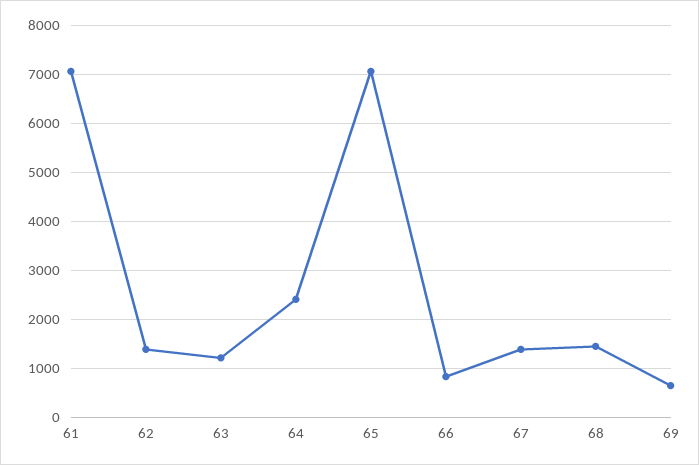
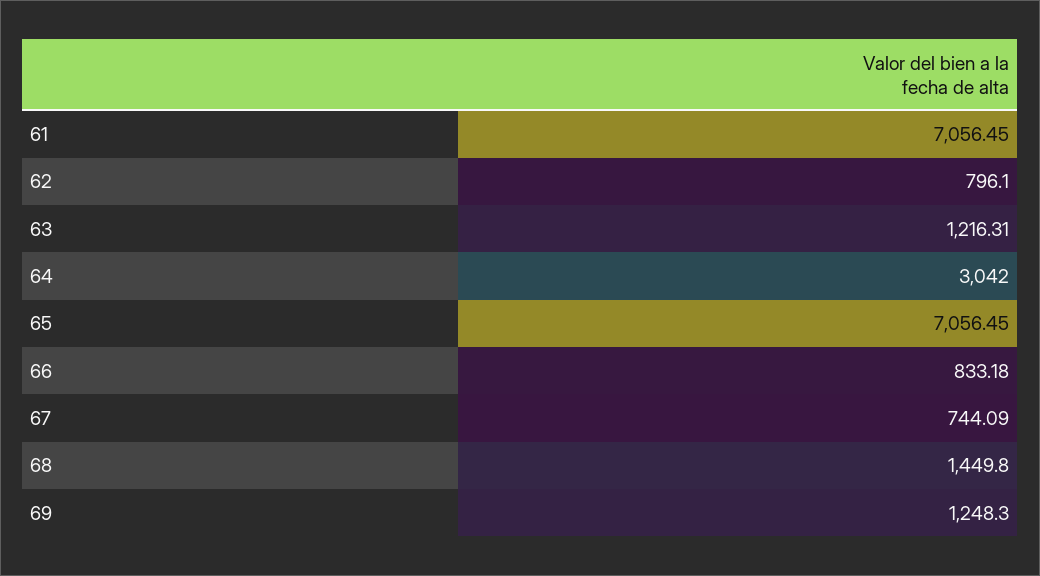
  {
    "61": 7056.45,
-   "62": 1400,
+   "62": 796.1,
    "63": 1216.31,
-   "64": 2400,
+   "64": 3042,
    "65": 7056.45,
    "66": 833.18,
-   "67": 1400,
+   "67": 744.09,
    "68": 1449.8,
-   "69": 600
+   "69": 1248.3
  }

